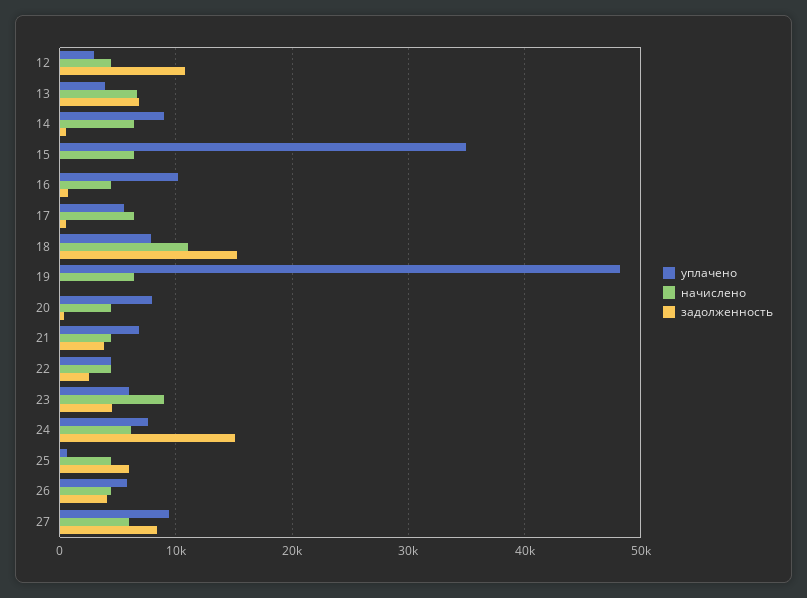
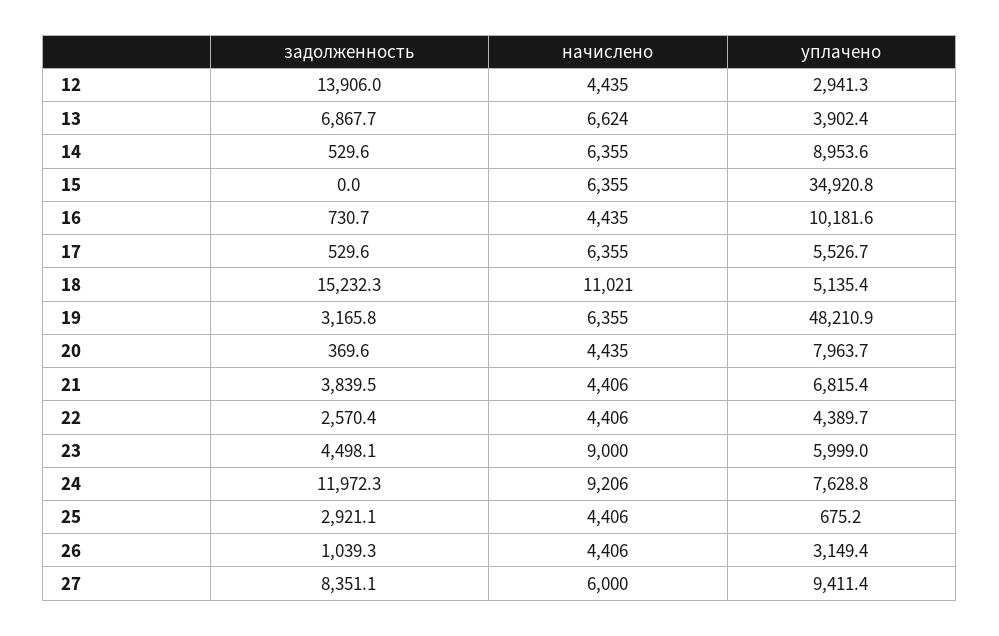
  {
    "уплачено": {
      "12": 2941.3,
      "13": 3902.4,
      "14": 8953.6,
      "15": 34920.8,
      "16": 10181.6,
      "17": 5526.7,
-     "18": 8000,
+     "18": 5135.4,
      "19": 48210.9,
      "20": 7963.7,
      "21": 6815.4,
      "22": 4389.7,
      "23": 5999,
      "24": 7628.8,
      "25": 675.2,
-     "26": 6000,
+     "26": 3149.4,
      "27": 9411.4
    },
    "начислено": {
      "12": 4435,
      "13": 6624,
      "14": 6355,
      "15": 6355,
      "16": 4435,
      "17": 6355,
      "18": 11021,
      "19": 6355,
      "20": 4435,
      "21": 4406,
      "22": 4406,
      "23": 9000,
-     "24": 6000,
+     "24": 9206,
      "25": 4406,
      "26": 4406,
      "27": 6000
    },
    "задолженность": {
-     "12": 11000,
+     "12": 13906,
      "13": 6867.7,
      "14": 529.6,
      "15": 0,
      "16": 730.7,
      "17": 529.6,
      "18": 15232.3,
-     "19": 0,
+     "19": 3165.8,
      "20": 369.6,
      "21": 3839.5,
      "22": 2570.4,
      "23": 4498.1,
-     "24": 15000,
+     "24": 11972.3,
-     "25": 6000,
+     "25": 2921.1,
-     "26": 4000,
+     "26": 1039.3,
      "27": 8351.1
    }
  }

